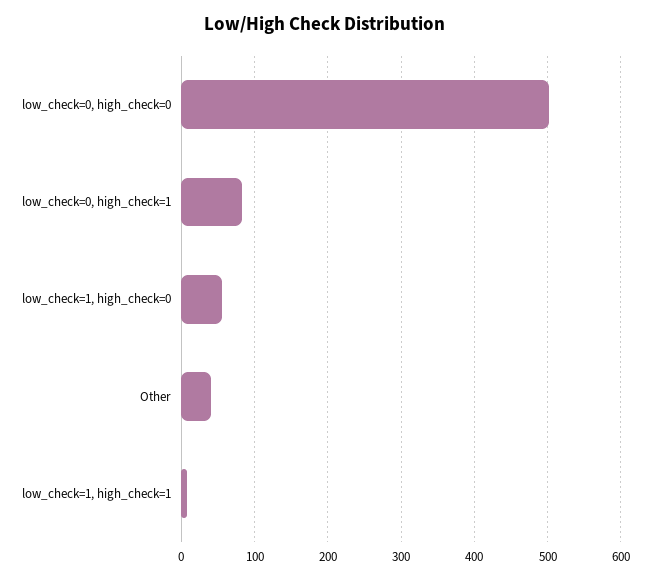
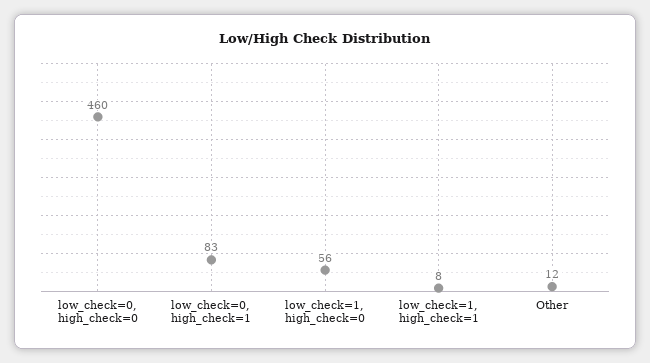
  {
-   "low_check=0, high_check=0": 500,
+   "low_check=0, high_check=0": 460,
    "low_check=0, high_check=1": 83,
    "low_check=1, high_check=0": 56,
-   "Other": 40,
+   "Other": 12,
    "low_check=1, high_check=1": 8
  }

